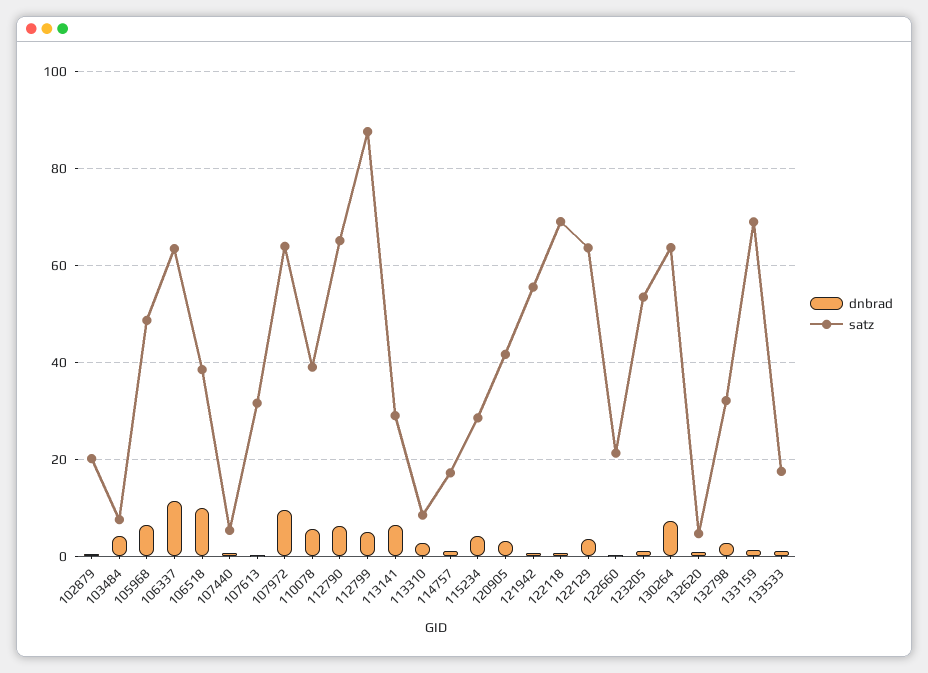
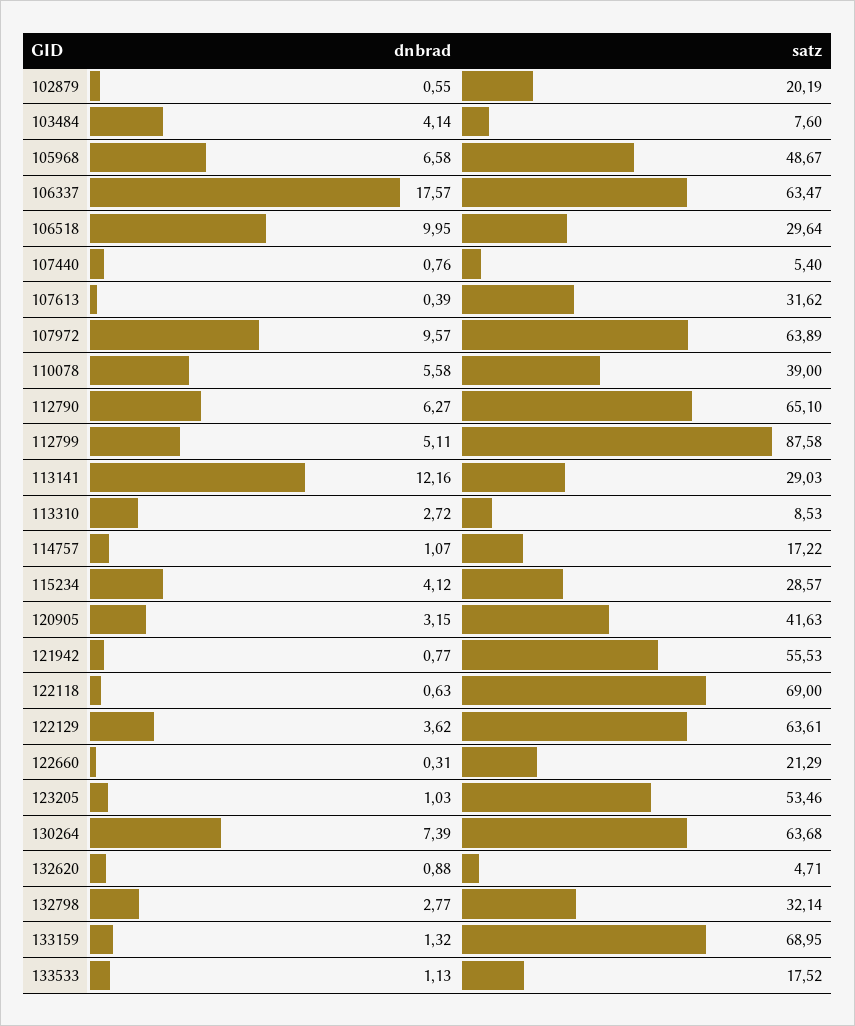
  {
    "dnbrad": {
      "102879": 0.55,
      "103484": 4.14,
      "105968": 6.58,
-     "106337": 12,
+     "106337": 17.57,
      "106518": 9.95,
      "107440": 0.76,
      "107613": 0.39,
      "107972": 9.57,
      "110078": 5.58,
      "112790": 6.27,
      "112799": 5.11,
-     "113141": 6,
+     "113141": 12.16,
      "113310": 2.72,
      "114757": 1.07,
      "115234": 4.12,
      "120905": 3.15,
      "121942": 0.77,
      "122118": 0.63,
      "122129": 3.62,
      "122660": 0.31,
      "123205": 1.03,
      "130264": 7.39,
      "132620": 0.88,
      "132798": 2.77,
      "133159": 1.32,
      "133533": 1.13
    },
    "satz": {
      "102879": 20.19,
      "103484": 7.6,
      "105968": 48.67,
      "106337": 63.47,
-     "106518": 38,
+     "106518": 29.64,
      "107440": 5.4,
      "107613": 31.62,
      "107972": 63.89,
      "110078": 39,
      "112790": 65.1,
      "112799": 87.58,
      "113141": 29.03,
      "113310": 8.53,
      "114757": 17.22,
      "115234": 28.57,
      "120905": 41.63,
      "121942": 55.53,
      "122118": 69,
      "122129": 63.61,
      "122660": 21.29,
      "123205": 53.46,
      "130264": 63.68,
      "132620": 4.71,
      "132798": 32.14,
      "133159": 68.95,
      "133533": 17.52
    }
  }

